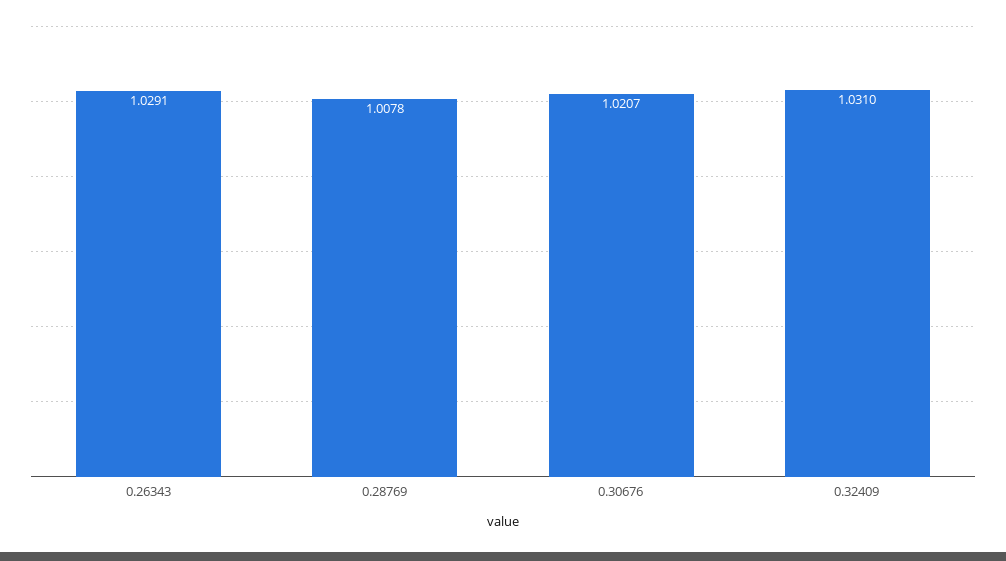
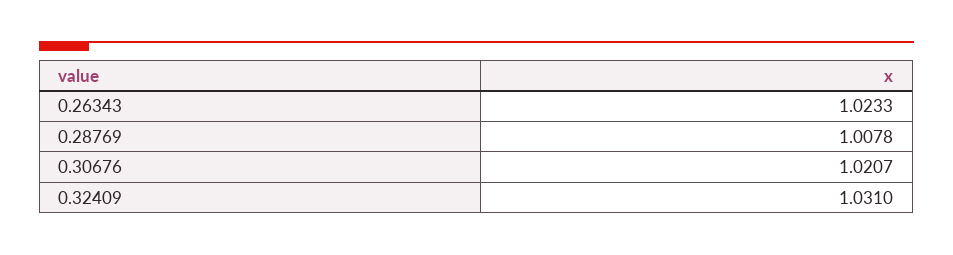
  {
-   "0.26343": 1.0291,
+   "0.26343": 1.0233,
    "0.28769": 1.0078,
    "0.30676": 1.0207,
    "0.32409": 1.031
  }

